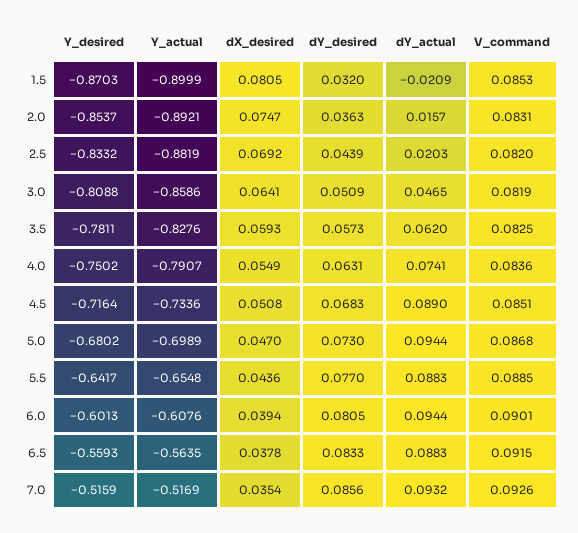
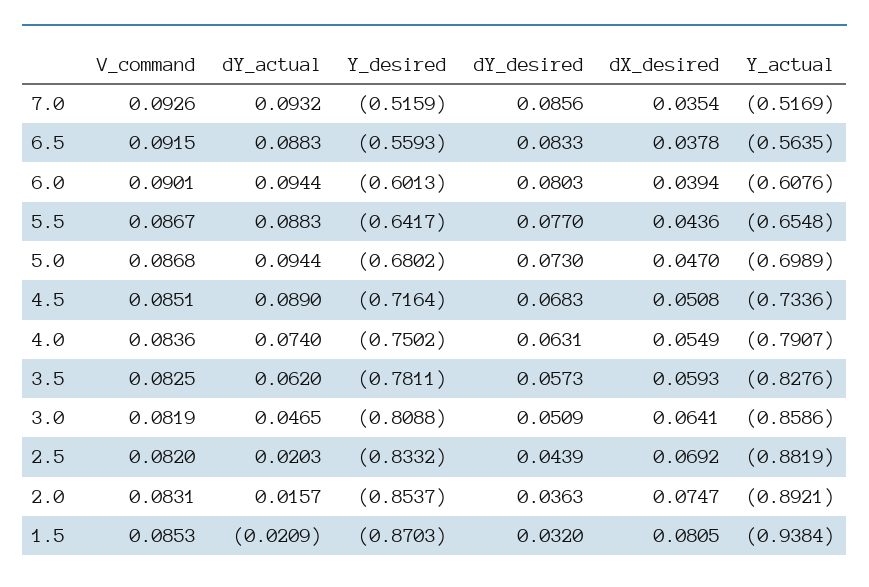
  {
    "Y_desired": {
      "1.5": -0.8703,
      "2.0": -0.8537,
      "2.5": -0.8332,
      "3.0": -0.8088,
      "3.5": -0.7811,
      "4.0": -0.7502,
      "4.5": -0.7164,
      "5.0": -0.6802,
      "5.5": -0.6417,
      "6.0": -0.6013,
      "6.5": -0.5593,
      "7.0": -0.5159
    },
    "Y_actual": {
-     "1.5": -0.8999,
+     "1.5": -0.9384,
      "2.0": -0.8921,
      "2.5": -0.8819,
      "3.0": -0.8586,
      "3.5": -0.8276,
      "4.0": -0.7907,
      "4.5": -0.7336,
      "5.0": -0.6989,
      "5.5": -0.6548,
      "6.0": -0.6076,
      "6.5": -0.5635,
      "7.0": -0.5169
    },
    "dX_desired": {
      "1.5": 0.0805,
      "2.0": 0.0747,
      "2.5": 0.0692,
      "3.0": 0.0641,
      "3.5": 0.0593,
      "4.0": 0.0549,
      "4.5": 0.0508,
      "5.0": 0.047,
      "5.5": 0.0436,
      "6.0": 0.0394,
      "6.5": 0.0378,
      "7.0": 0.0354
    },
    "dY_desired": {
      "1.5": 0.032,
      "2.0": 0.0363,
      "2.5": 0.0439,
      "3.0": 0.0509,
      "3.5": 0.0573,
      "4.0": 0.0631,
      "4.5": 0.0683,
      "5.0": 0.073,
      "5.5": 0.077,
-     "6.0": 0.0805,
+     "6.0": 0.0803,
      "6.5": 0.0833,
      "7.0": 0.0856
    },
    "dY_actual": {
      "1.5": -0.0209,
      "2.0": 0.0157,
      "2.5": 0.0203,
      "3.0": 0.0465,
      "3.5": 0.062,
-     "4.0": 0.0741,
+     "4.0": 0.074,
      "4.5": 0.089,
      "5.0": 0.0944,
      "5.5": 0.0883,
      "6.0": 0.0944,
      "6.5": 0.0883,
      "7.0": 0.0932
    },
    "V_command": {
      "1.5": 0.0853,
      "2.0": 0.0831,
      "2.5": 0.082,
      "3.0": 0.0819,
      "3.5": 0.0825,
      "4.0": 0.0836,
      "4.5": 0.0851,
      "5.0": 0.0868,
-     "5.5": 0.0885,
+     "5.5": 0.0867,
      "6.0": 0.0901,
      "6.5": 0.0915,
      "7.0": 0.0926
    }
  }

